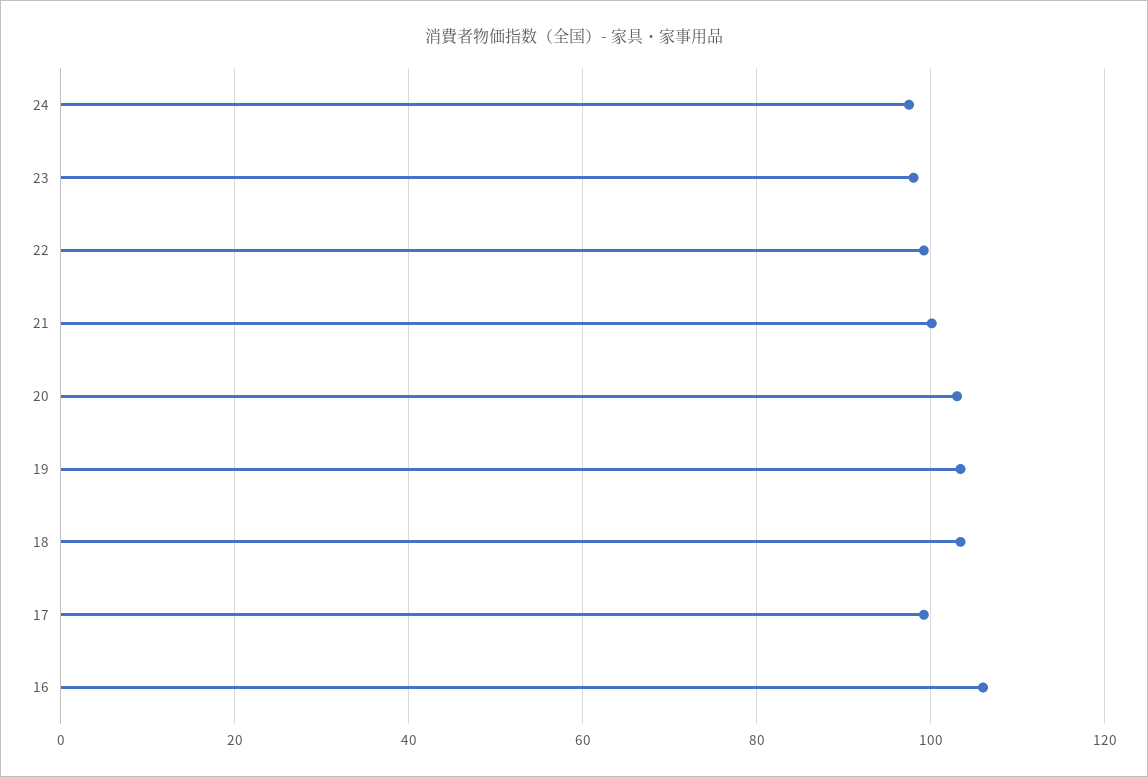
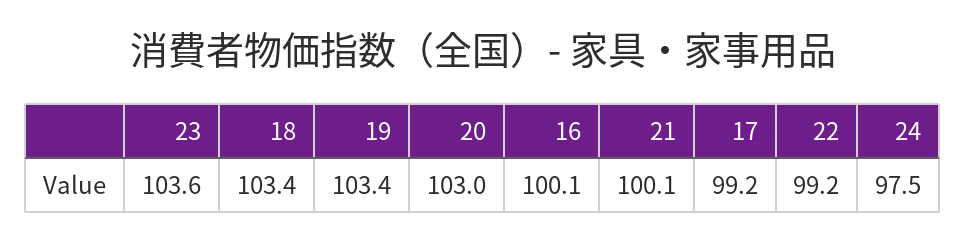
  {
    "24": 97.5,
-   "23": 98,
+   "23": 103.6,
    "22": 99.2,
    "21": 100.1,
    "20": 103,
    "19": 103.4,
    "18": 103.4,
    "17": 99.2,
-   "16": 106
+   "16": 100.1
  }

